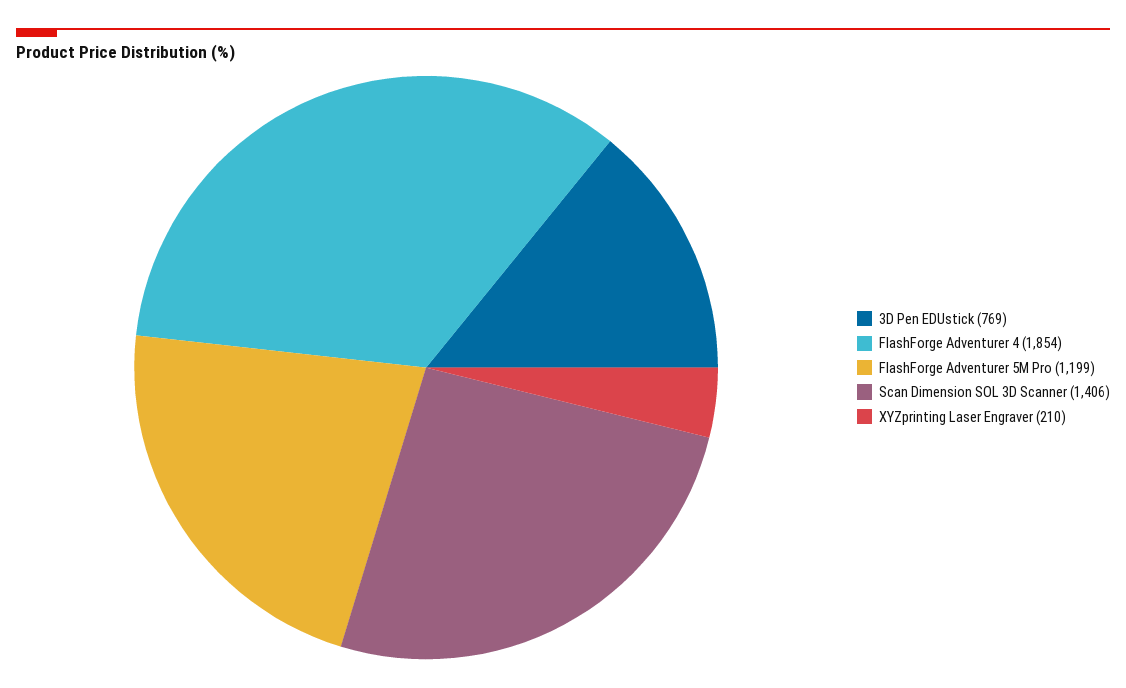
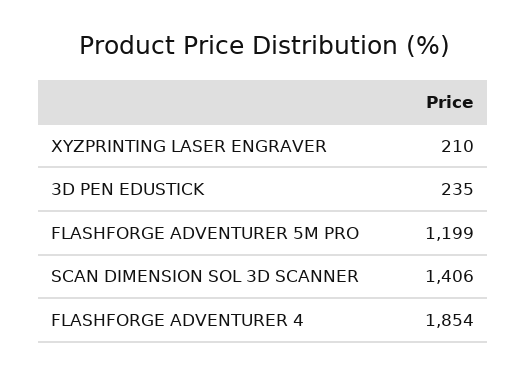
  {
-   "3D Pen EDUstick": 769,
+   "3D Pen EDUstick": 235,
    "FlashForge Adventurer 4": 1854,
    "FlashForge Adventurer 5M Pro": 1199,
    "Scan Dimension SOL 3D Scanner": 1406,
    "XYZprinting Laser Engraver": 210
  }

